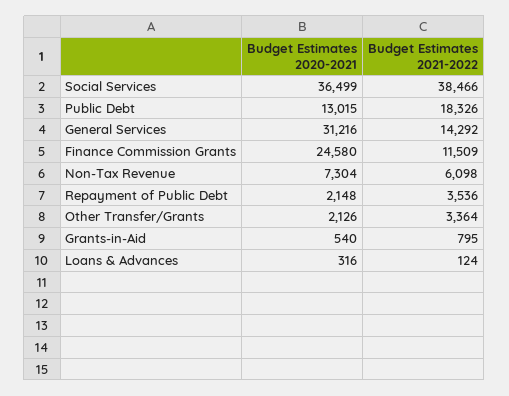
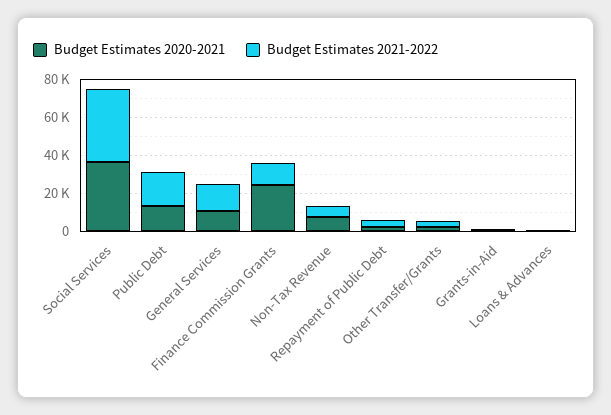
  {
    "Budget Estimates 2020-2021": {
      "Social Services": 36499,
      "Public Debt": 13015,
-     "General Services": 31216,
+     "General Services": 10000,
      "Finance Commission Grants": 24580,
      "Non-Tax Revenue": 7304,
      "Repayment of Public Debt": 2148,
      "Other Transfer/Grants": 2126,
      "Grants-in-Aid": 540,
      "Loans & Advances": 316
    },
    "Budget Estimates 2021-2022": {
      "Social Services": 38466,
      "Public Debt": 18326,
      "General Services": 14292,
      "Finance Commission Grants": 11509,
      "Non-Tax Revenue": 6098,
      "Repayment of Public Debt": 3536,
      "Other Transfer/Grants": 3364,
      "Grants-in-Aid": 795,
      "Loans & Advances": 124
    }
  }

